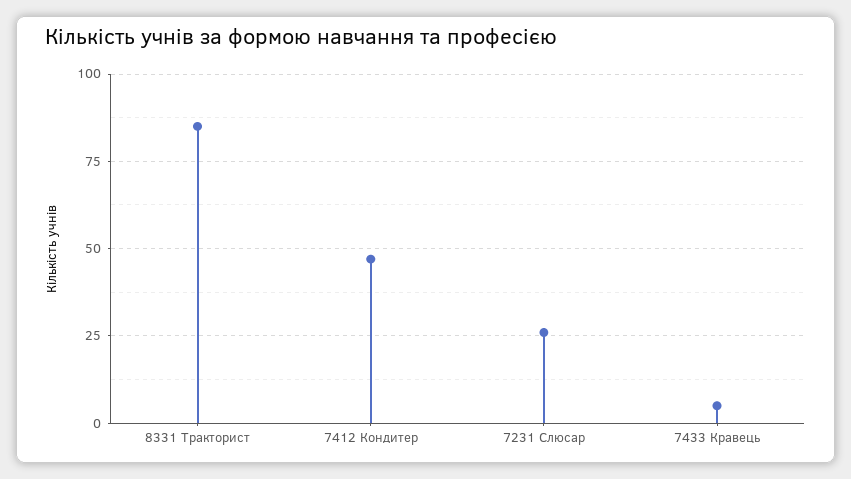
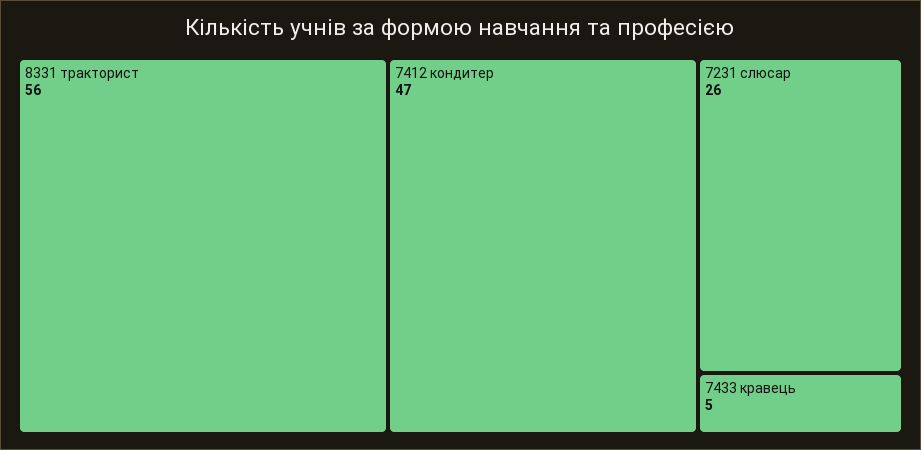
  {
-   "8331 Тракторист": 85,
+   "8331 Тракторист": 56,
    "7412 Кондитер": 47,
    "7231 Слюсар": 26,
    "7433 Кравець": 5
  }

